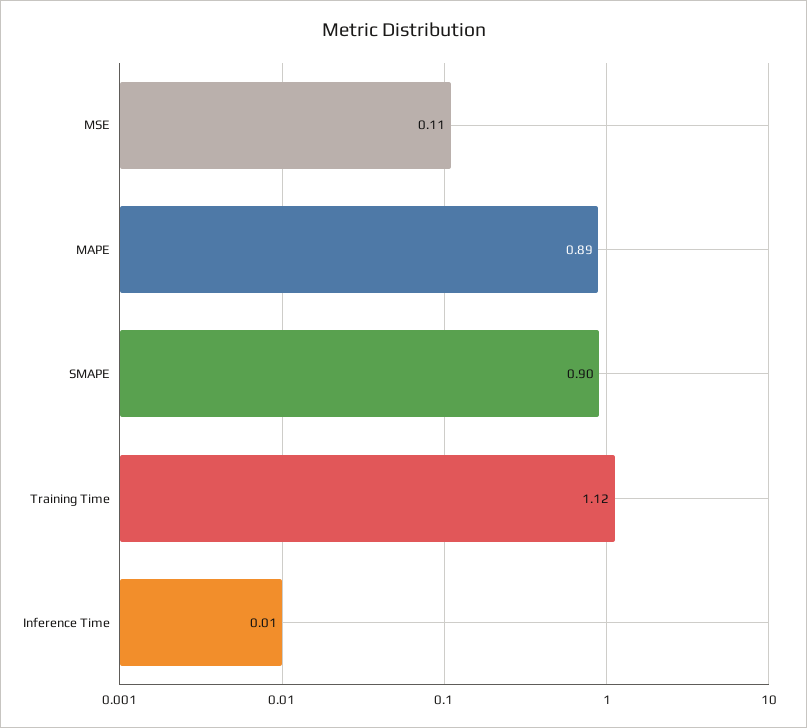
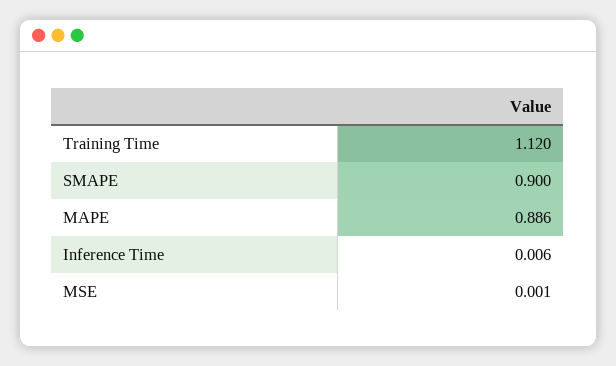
  {
-   "MSE": 0.11,
+   "MSE": 0.001,
    "MAPE": 0.886,
    "SMAPE": 0.9,
    "Training Time": 1.12,
    "Inference Time": 0.006
  }

